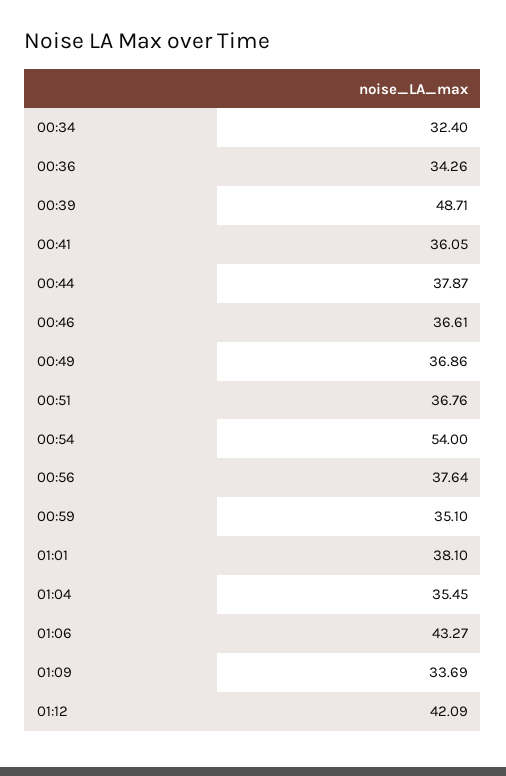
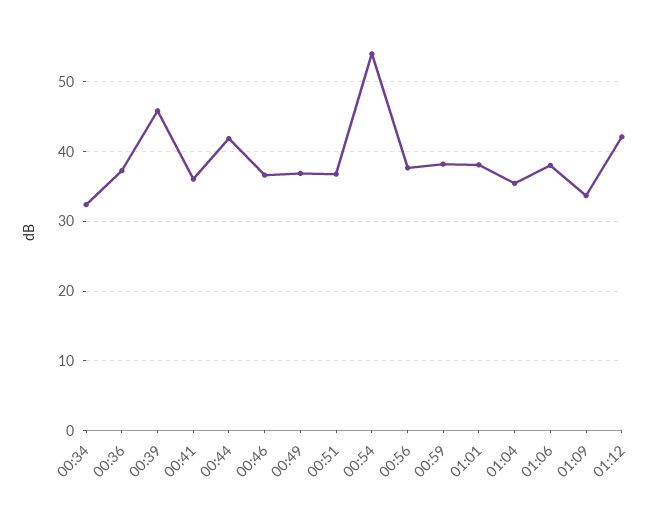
  {
    "00:34": 32.4,
-   "00:36": 34.26,
+   "00:36": 37,
-   "00:39": 48.71,
+   "00:39": 46,
    "00:41": 36.05,
-   "00:44": 37.87,
+   "00:44": 42,
    "00:46": 36.61,
    "00:49": 36.86,
    "00:51": 36.76,
    "00:54": 54,
    "00:56": 37.64,
-   "00:59": 35.1,
+   "00:59": 38,
    "01:01": 38.1,
    "01:04": 35.45,
-   "01:06": 43.27,
+   "01:06": 38,
    "01:09": 33.69,
    "01:12": 42.09
  }

